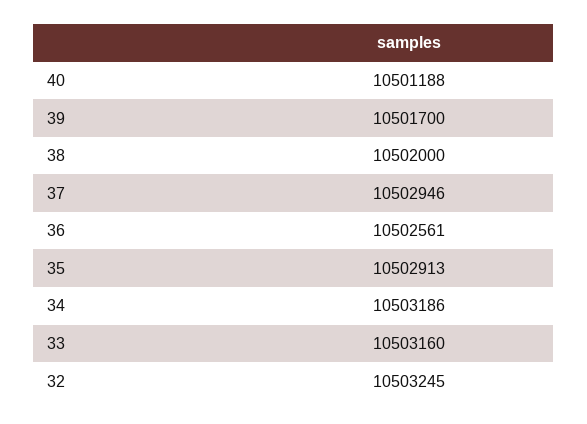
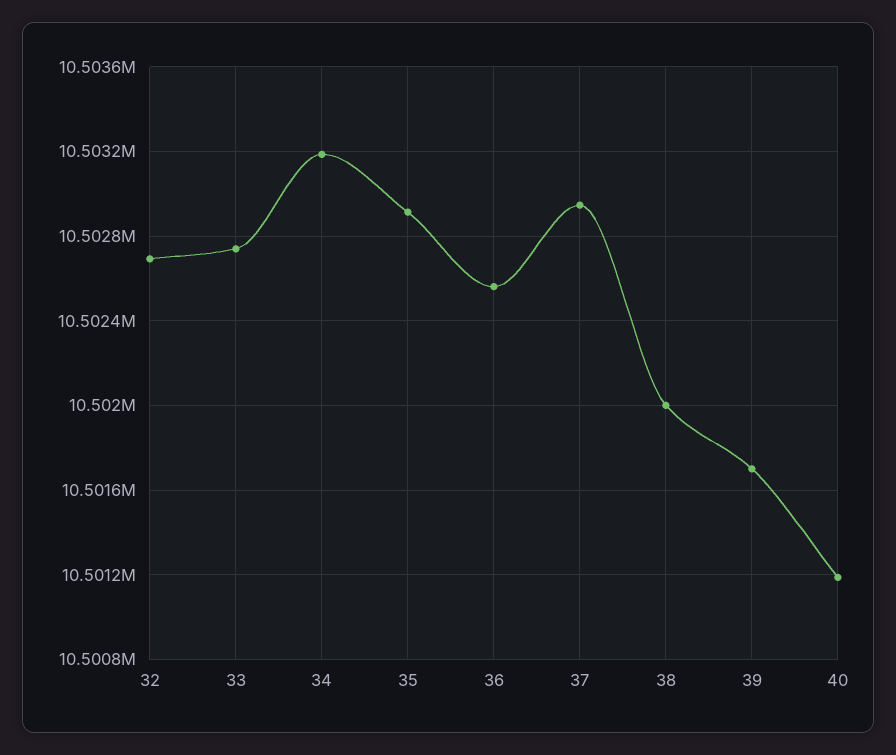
  {
    "40": 10501188,
    "39": 10501700,
    "38": 10502000,
    "37": 10502946,
    "36": 10502561,
    "35": 10502913,
    "34": 10503186,
-   "33": 10503160,
+   "33": 10502750,
-   "32": 10503245
+   "32": 10502700
  }

